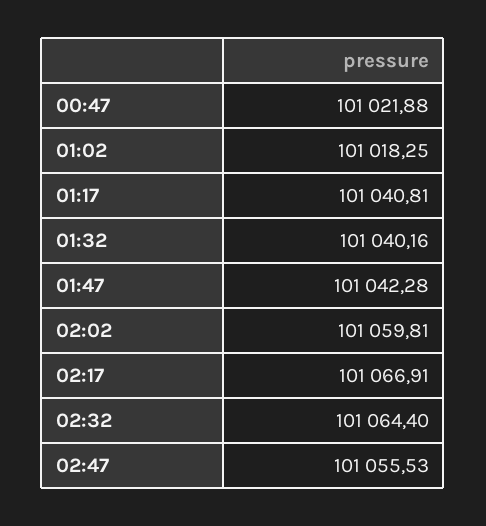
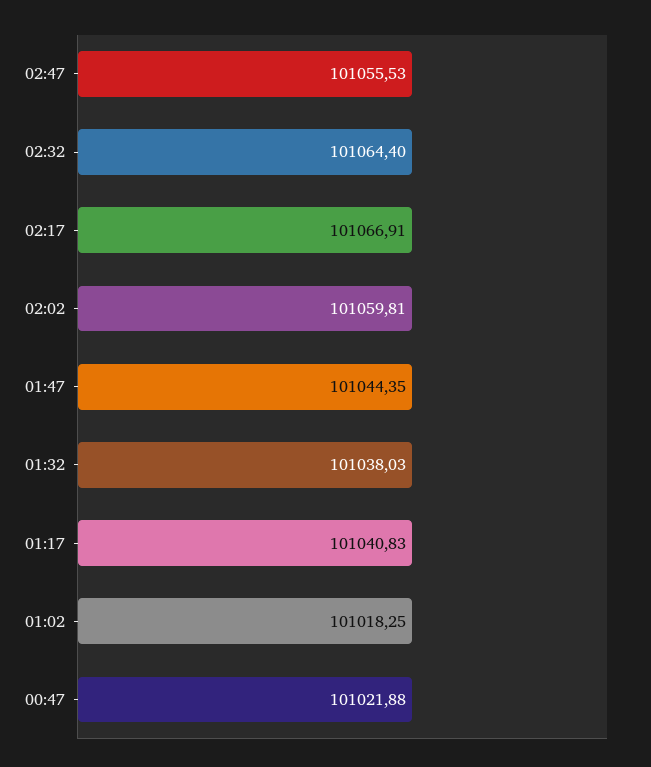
  {
    "00:47": 101021.88,
    "01:02": 101018.25,
-   "01:17": 101040.81,
+   "01:17": 101040.83,
-   "01:32": 101040.16,
+   "01:32": 101038.03,
-   "01:47": 101042.28,
+   "01:47": 101044.35,
    "02:02": 101059.81,
    "02:17": 101066.91,
    "02:32": 101064.4,
    "02:47": 101055.53
  }

